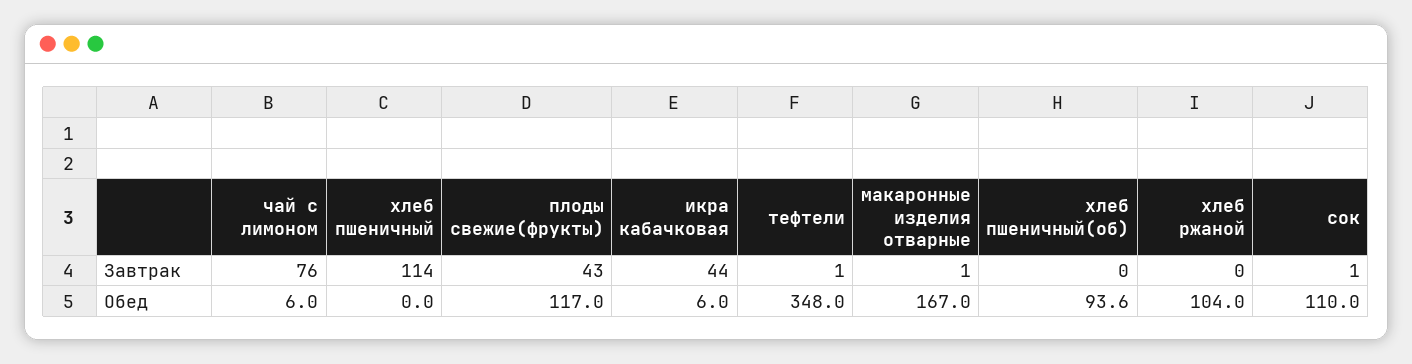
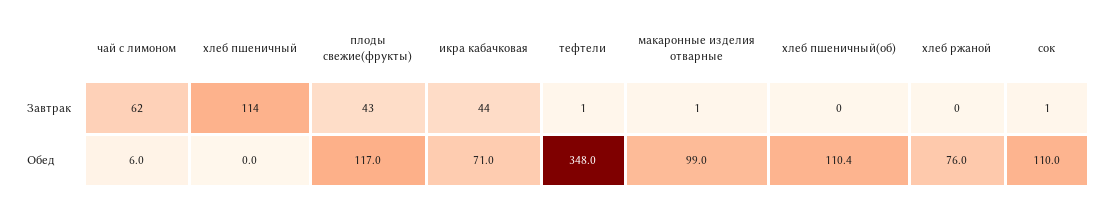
  {
    "чай с лимоном": {
-     "Завтрак": 76,
+     "Завтрак": 62,
      "Обед": 6
    },
    "хлеб пшеничный": {
      "Завтрак": 114,
      "Обед": 0
    },
    "плоды свежие(фрукты)": {
      "Завтрак": 43,
      "Обед": 117
    },
    "икра кабачковая": {
      "Завтрак": 44,
-     "Обед": 6
+     "Обед": 71
    },
    "тефтели": {
      "Завтрак": 1,
      "Обед": 348
    },
    "макаронные изделия отварные": {
      "Завтрак": 1,
-     "Обед": 167
+     "Обед": 99
    },
    "хлеб пшеничный(об)": {
      "Завтрак": 0,
-     "Обед": 93.6
+     "Обед": 110.4
    },
    "хлеб ржаной": {
      "Завтрак": 0,
-     "Обед": 104
+     "Обед": 76
    },
    "сок": {
      "Завтрак": 1,
      "Обед": 110
    }
  }

